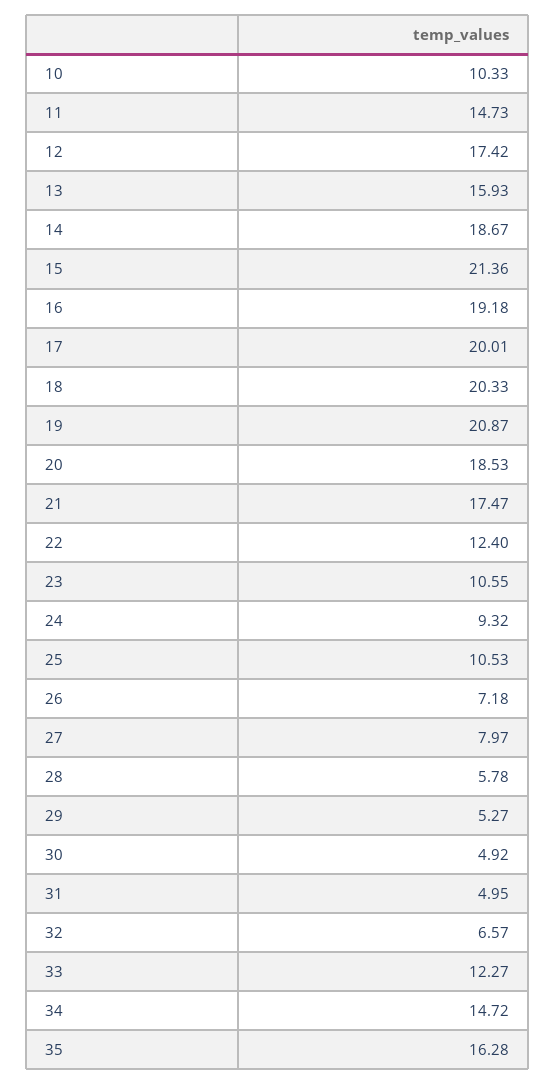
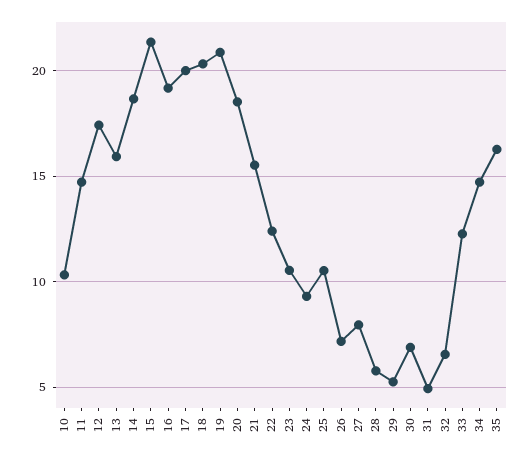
  {
    "10": 10.33,
    "11": 14.73,
    "12": 17.42,
    "13": 15.93,
    "14": 18.67,
    "15": 21.36,
    "16": 19.18,
    "17": 20.01,
    "18": 20.33,
    "19": 20.87,
    "20": 18.53,
-   "21": 17.47,
+   "21": 15.5,
    "22": 12.4,
    "23": 10.55,
    "24": 9.32,
    "25": 10.53,
    "26": 7.18,
    "27": 7.97,
    "28": 5.78,
    "29": 5.27,
-   "30": 4.92,
+   "30": 7,
    "31": 4.95,
    "32": 6.57,
    "33": 12.27,
    "34": 14.72,
    "35": 16.28
  }

